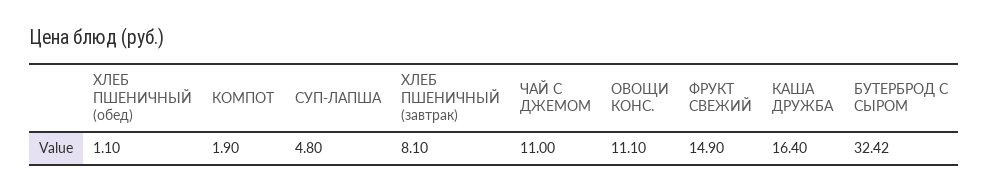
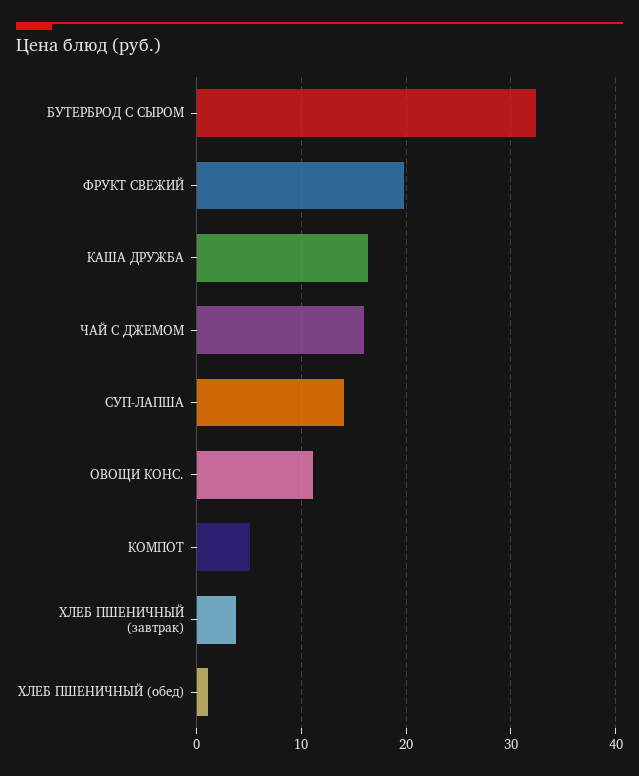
  {
    "ХЛЕБ ПШЕНИЧНЫЙ (обед)": 1.1,
-   "КОМПОТ": 1.9,
+   "КОМПОТ": 5,
-   "СУП-ЛАПША": 4.8,
+   "СУП-ЛАПША": 14,
-   "ХЛЕБ ПШЕНИЧНЫЙ (завтрак)": 8.1,
+   "ХЛЕБ ПШЕНИЧНЫЙ (завтрак)": 4,
-   "ЧАЙ С ДЖЕМОМ": 11,
+   "ЧАЙ С ДЖЕМОМ": 16,
    "ОВОЩИ КОНС.": 11.1,
-   "ФРУКТ СВЕЖИЙ": 14.9,
+   "ФРУКТ СВЕЖИЙ": 20,
    "КАША ДРУЖБА": 16.4,
    "БУТЕРБРОД С СЫРОМ": 32.42
  }

